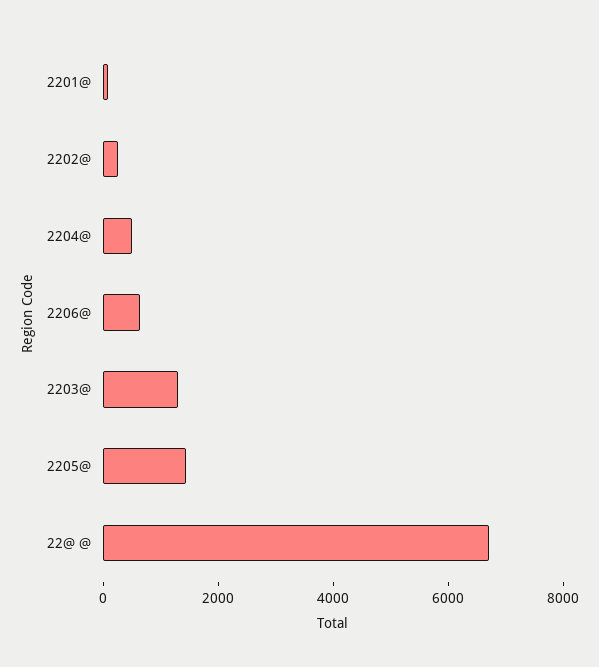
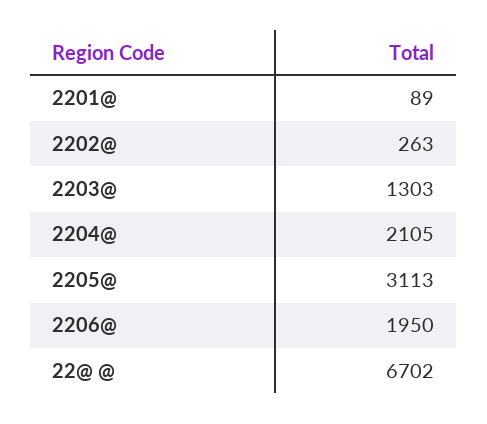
  {
    "2201@": 89,
    "2202@": 263,
-   "2204@": 500,
+   "2204@": 2105,
-   "2206@": 500,
+   "2206@": 1950,
    "2203@": 1303,
-   "2205@": 1500,
+   "2205@": 3113,
    "22@ @": 6702
  }

